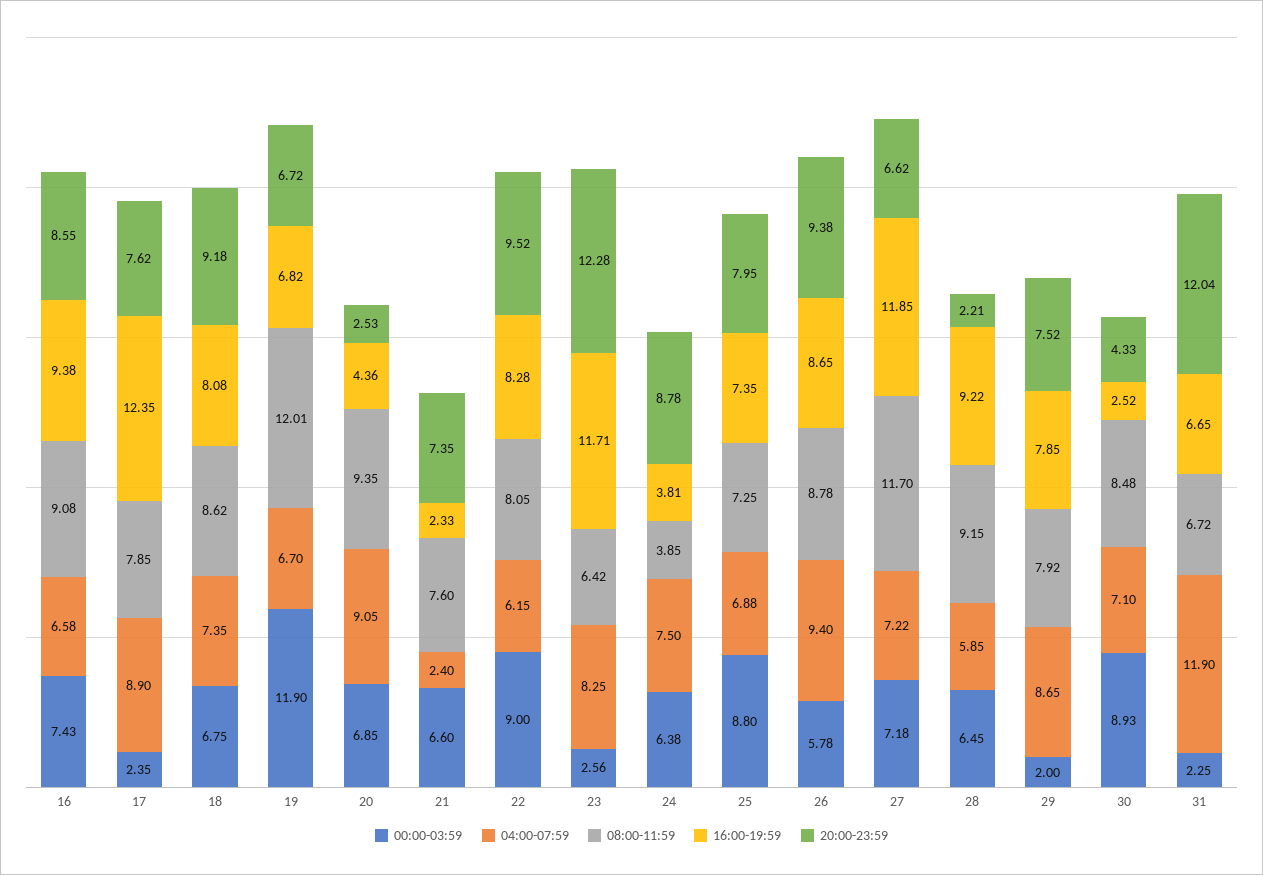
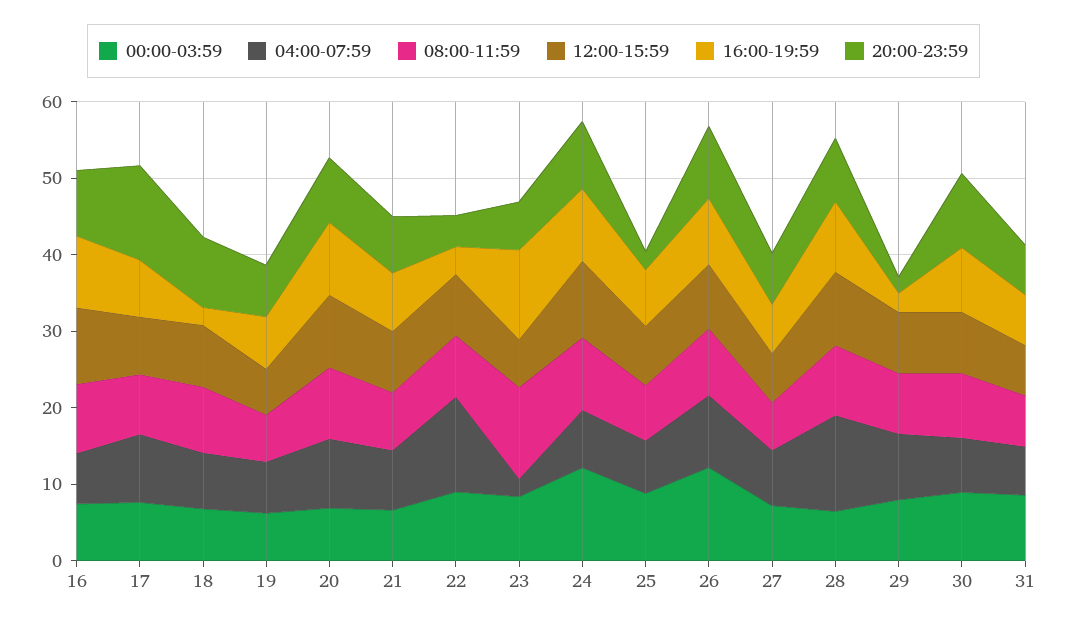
  {
    "00:00-03:59": {
      "16": 7.43,
-     "17": 2.35,
+     "17": 8,
      "18": 6.75,
-     "19": 11.9,
+     "19": 6,
      "20": 6.85,
      "21": 6.6,
      "22": 9,
-     "23": 2.56,
+     "23": 8,
-     "24": 6.38,
+     "24": 12,
      "25": 8.8,
-     "26": 5.78,
+     "26": 12,
      "27": 7.18,
      "28": 6.45,
-     "29": 2,
+     "29": 8,
      "30": 8.93,
-     "31": 2.25
+     "31": 8
    },
    "04:00-07:59": {
      "16": 6.58,
      "17": 8.9,
      "18": 7.35,
      "19": 6.7,
      "20": 9.05,
-     "21": 2.4,
+     "21": 8,
-     "22": 6.15,
+     "22": 12,
-     "23": 8.25,
+     "23": 2,
      "24": 7.5,
      "25": 6.88,
      "26": 9.4,
      "27": 7.22,
-     "28": 5.85,
+     "28": 12,
      "29": 8.65,
      "30": 7.1,
-     "31": 11.9
+     "31": 6
    },
    "08:00-11:59": {
      "16": 9.08,
      "17": 7.85,
      "18": 8.62,
-     "19": 12.01,
+     "19": 6,
      "20": 9.35,
      "21": 7.6,
      "22": 8.05,
-     "23": 6.42,
+     "23": 12,
-     "24": 3.85,
+     "24": 10,
      "25": 7.25,
      "26": 8.78,
-     "27": 11.7,
+     "27": 6,
      "28": 9.15,
      "29": 7.92,
      "30": 8.48,
      "31": 6.72
    },
    "16:00-19:59": {
      "16": 9.38,
-     "17": 12.35,
+     "17": 8,
-     "18": 8.08,
+     "18": 2,
      "19": 6.82,
-     "20": 4.36,
+     "20": 10,
-     "21": 2.33,
+     "21": 8,
-     "22": 8.28,
+     "22": 4,
      "23": 11.71,
-     "24": 3.81,
+     "24": 10,
      "25": 7.35,
      "26": 8.65,
-     "27": 11.85,
+     "27": 6,
      "28": 9.22,
-     "29": 7.85,
+     "29": 2,
-     "30": 2.52,
+     "30": 8,
      "31": 6.65
    },
    "20:00-23:59": {
      "16": 8.55,
-     "17": 7.62,
+     "17": 12,
      "18": 9.18,
      "19": 6.72,
-     "20": 2.53,
+     "20": 8,
      "21": 7.35,
-     "22": 9.52,
+     "22": 4,
-     "23": 12.28,
+     "23": 6,
      "24": 8.78,
-     "25": 7.95,
+     "25": 2,
      "26": 9.38,
      "27": 6.62,
-     "28": 2.21,
+     "28": 8,
-     "29": 7.52,
+     "29": 2,
-     "30": 4.33,
+     "30": 10,
-     "31": 12.04
+     "31": 6
-   }
+   },
+   "12:00-15:59": {
+     "16": 10,
+     "17": 8,
+     "18": 8,
+     "19": 6,
+     "20": 10,
+     "21": 8,
+     "22": 8,
+     "23": 6,
+     "24": 10,
+     "25": 8,
+     "26": 8,
+     "27": 6,
+     "28": 10,
+     "29": 8,
+     "30": 8,
+     "31": 6
+   }
  }

